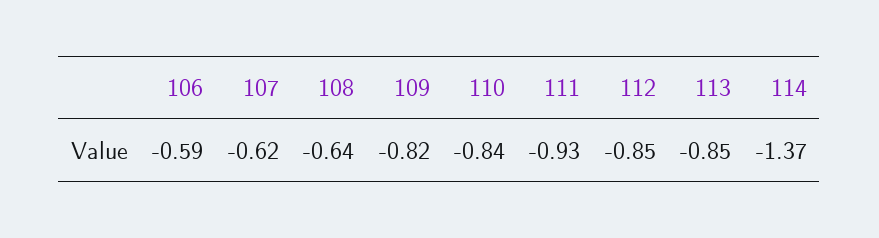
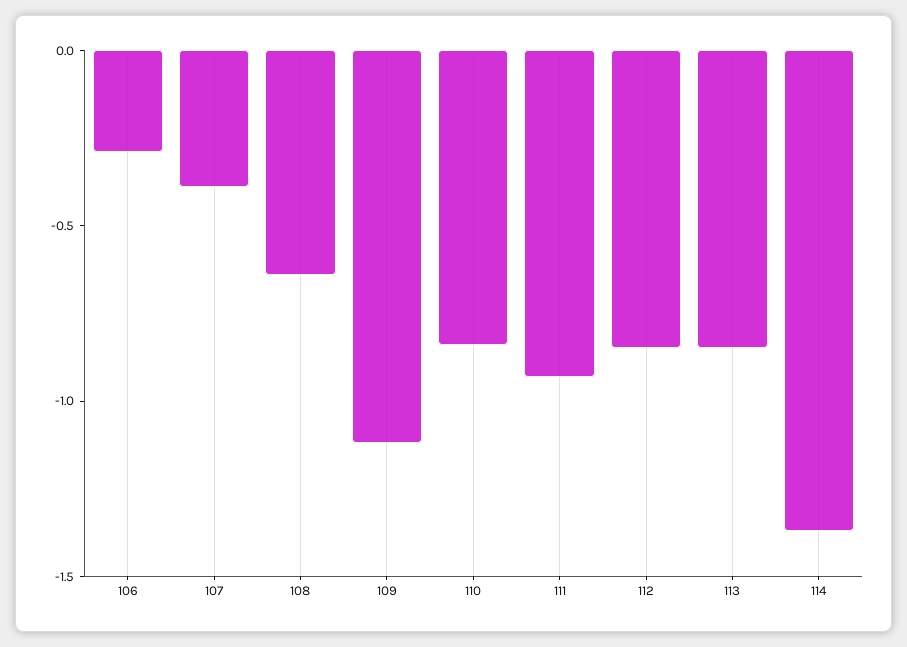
  {
-   "106": -0.59,
+   "106": -0.3,
-   "107": -0.62,
+   "107": -0.4,
    "108": -0.64,
-   "109": -0.82,
+   "109": -1.1,
    "110": -0.84,
    "111": -0.93,
    "112": -0.85,
    "113": -0.85,
    "114": -1.37
  }

